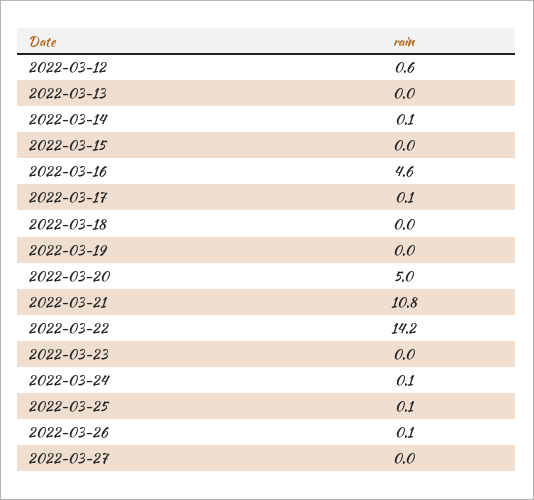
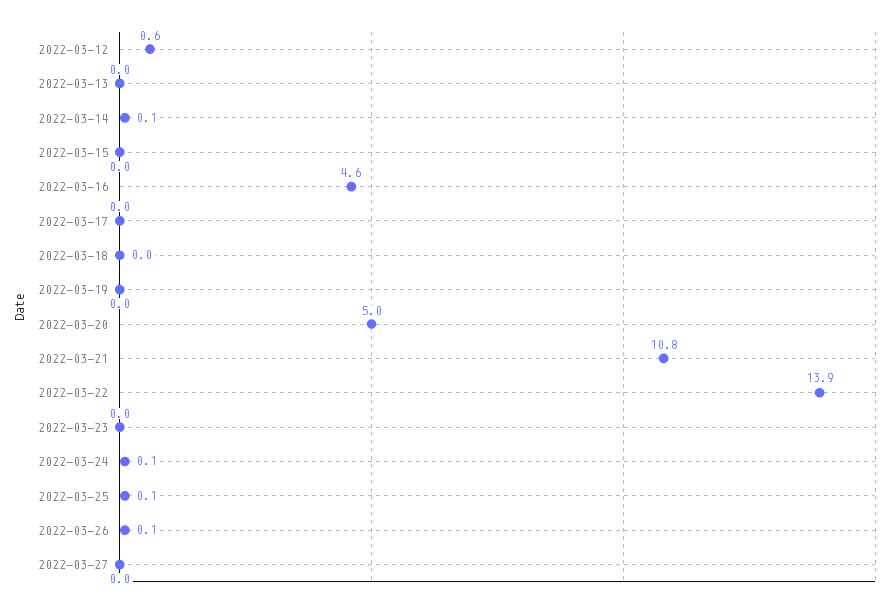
  {
    "2022-03-12": 0.6,
    "2022-03-13": 0,
    "2022-03-14": 0.1,
    "2022-03-15": 0,
    "2022-03-16": 4.6,
-   "2022-03-17": 0.1,
+   "2022-03-17": 0,
    "2022-03-18": 0,
    "2022-03-19": 0,
    "2022-03-20": 5,
    "2022-03-21": 10.8,
-   "2022-03-22": 14.2,
+   "2022-03-22": 13.9,
    "2022-03-23": 0,
    "2022-03-24": 0.1,
    "2022-03-25": 0.1,
    "2022-03-26": 0.1,
    "2022-03-27": 0
  }

